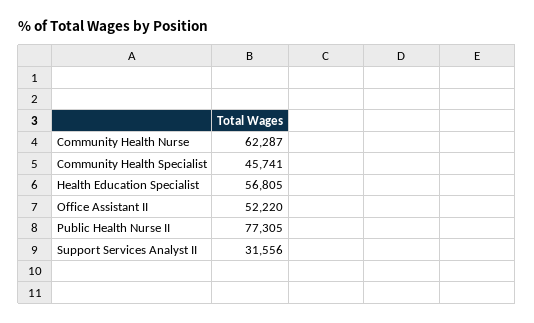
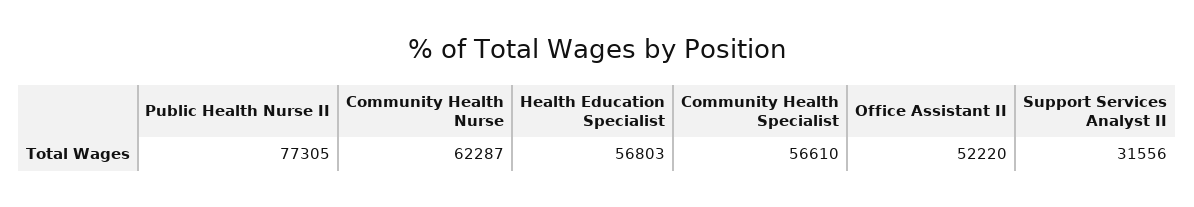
  {
    "Community Health Nurse": 62287,
-   "Community Health Specialist": 45741,
+   "Community Health Specialist": 56610,
-   "Health Education Specialist": 56805,
+   "Health Education Specialist": 56803,
    "Office Assistant II": 52220,
    "Public Health Nurse II": 77305,
    "Support Services Analyst II": 31556
  }

